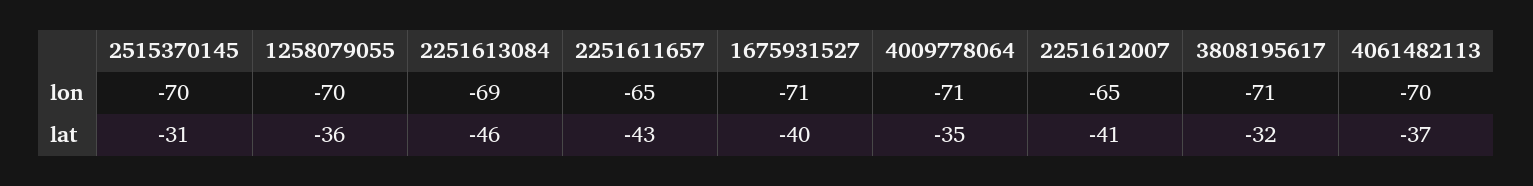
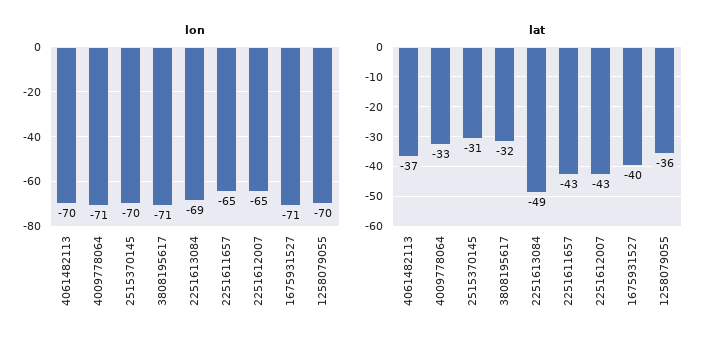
  {
    "lon": {
      "2515370145": -70,
      "1258079055": -70,
      "2251613084": -69,
      "2251611657": -65,
      "1675931527": -71,
      "4009778064": -71,
      "2251612007": -65,
      "3808195617": -71,
      "4061482113": -70
    },
    "lat": {
      "2515370145": -31,
      "1258079055": -36,
-     "2251613084": -46,
+     "2251613084": -49,
      "2251611657": -43,
      "1675931527": -40,
-     "4009778064": -35,
+     "4009778064": -33,
-     "2251612007": -41,
+     "2251612007": -43,
      "3808195617": -32,
      "4061482113": -37
    }
  }

